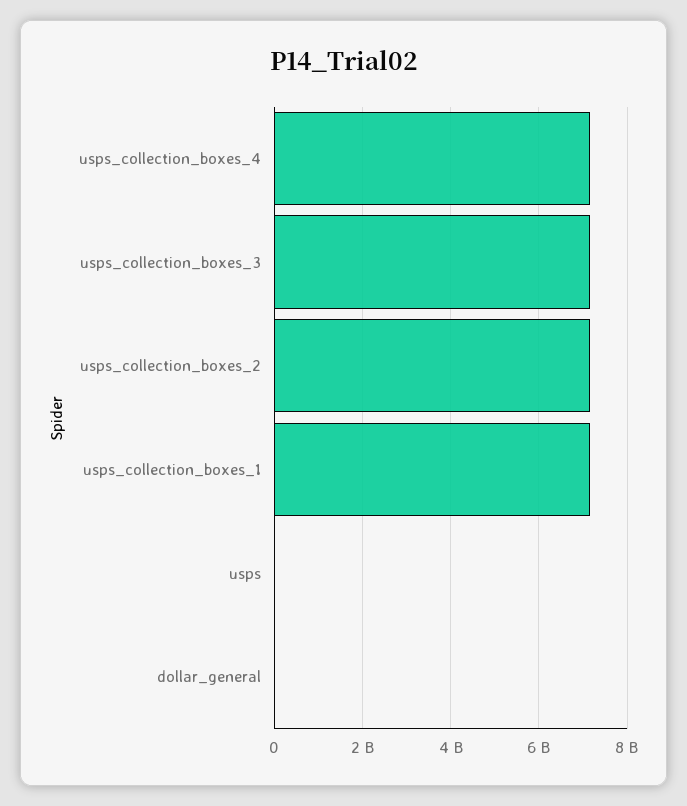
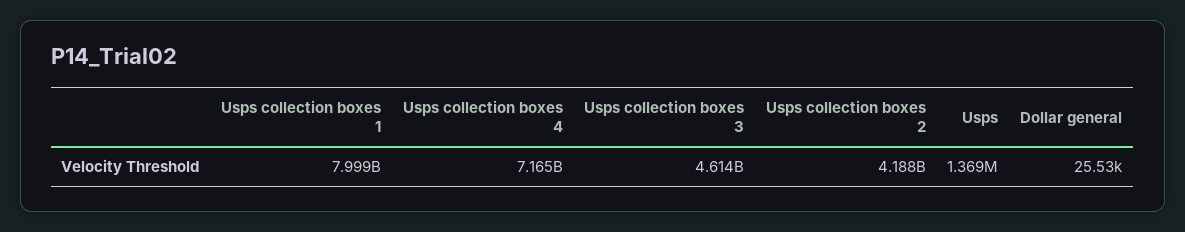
  {
    "usps_collection_boxes_4": 7165000000,
-   "usps_collection_boxes_3": 7200000000,
+   "usps_collection_boxes_3": 4614000000,
-   "usps_collection_boxes_2": 7200000000,
+   "usps_collection_boxes_2": 4188000000,
-   "usps_collection_boxes_1": 7200000000,
+   "usps_collection_boxes_1": 7999000000,
    "usps": 1369000,
    "dollar_general": 25530
  }

